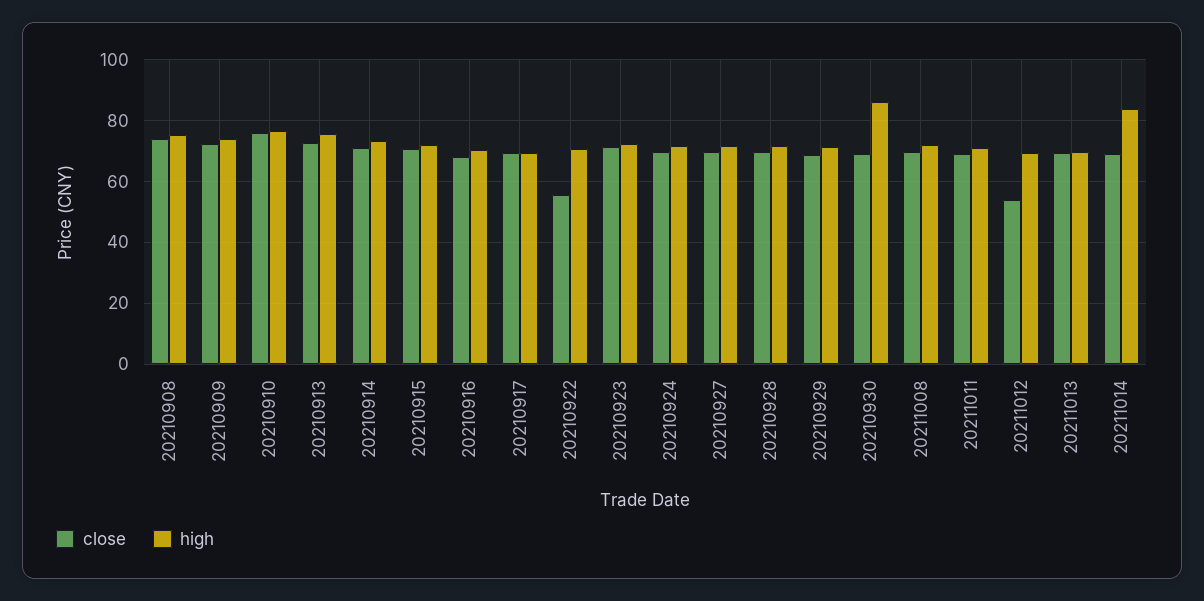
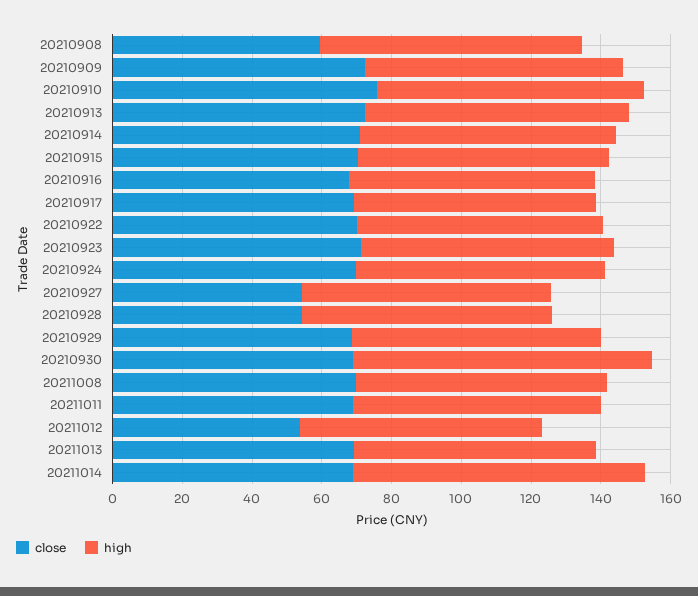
  {
    "close": {
-     "20210908": 74,
+     "20210908": 60,
      "20210909": 72,
      "20210910": 76,
      "20210913": 72,
      "20210914": 70,
      "20210915": 70,
      "20210916": 68,
      "20210917": 70,
-     "20210922": 56,
+     "20210922": 70,
      "20210923": 72,
      "20210924": 70,
-     "20210927": 70,
+     "20210927": 55,
-     "20210928": 70,
+     "20210928": 55,
      "20210929": 68,
      "20210930": 68,
      "20211008": 70,
      "20211011": 70,
      "20211012": 54,
      "20211013": 70,
      "20211014": 68
    },
    "high": {
      "20210908": 76,
      "20210909": 74,
      "20210910": 76,
      "20210913": 76,
      "20210914": 74,
      "20210915": 72,
      "20210916": 70,
      "20210917": 70,
      "20210922": 70,
      "20210923": 72,
      "20210924": 72,
      "20210927": 72,
      "20210928": 72,
      "20210929": 72,
      "20210930": 86,
      "20211008": 72,
      "20211011": 70,
      "20211012": 70,
      "20211013": 70,
      "20211014": 84
    }
  }

